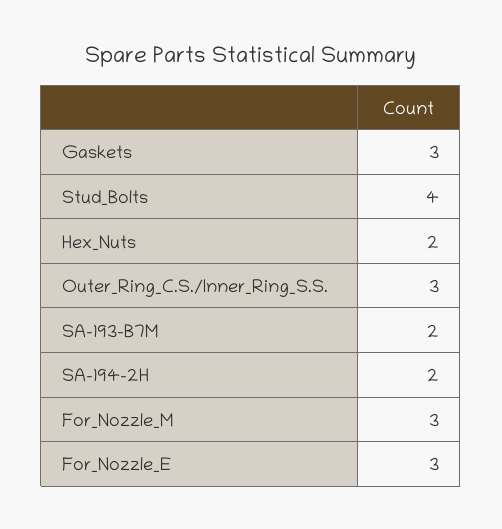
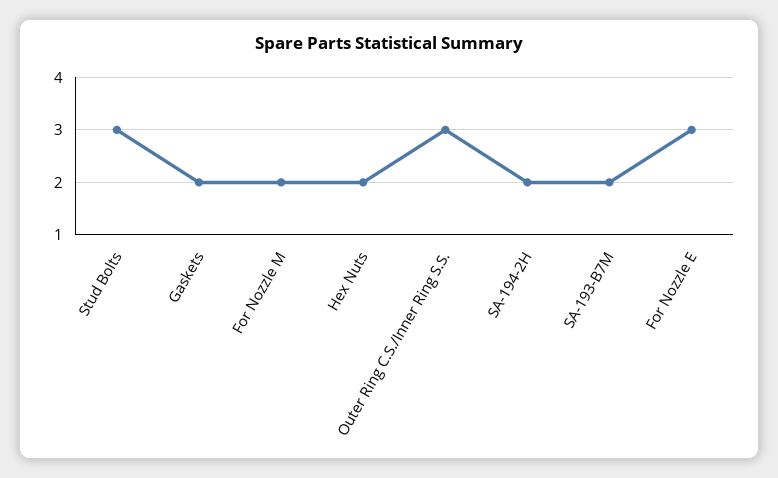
  {
-   "Gaskets": 3,
+   "Gaskets": 2,
-   "Stud_Bolts": 4,
+   "Stud_Bolts": 3,
    "Hex_Nuts": 2,
    "Outer_Ring_C.S./Inner_Ring_S.S.": 3,
    "SA-193-B7M": 2,
    "SA-194-2H": 2,
-   "For_Nozzle_M": 3,
+   "For_Nozzle_M": 2,
    "For_Nozzle_E": 3
  }

